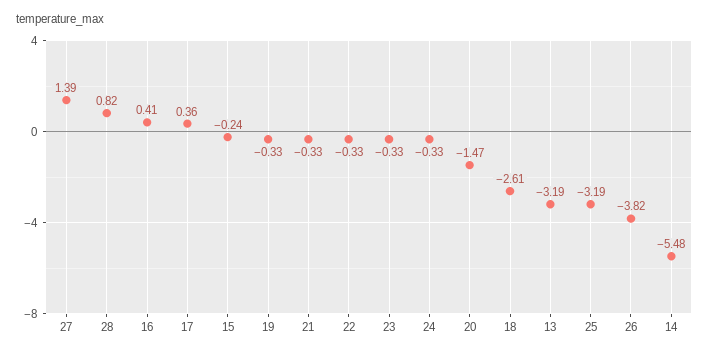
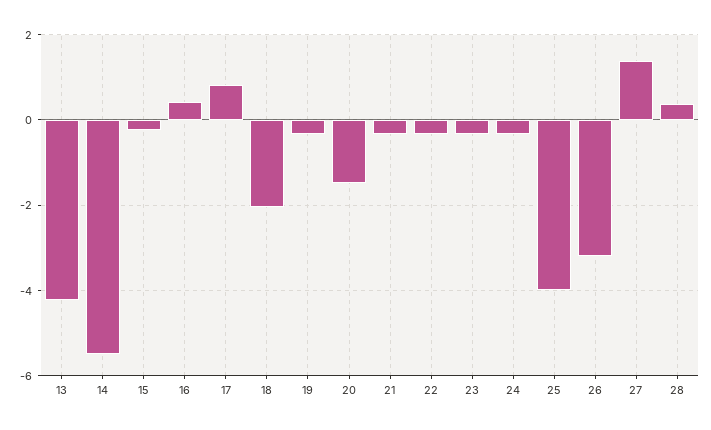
  {
    "27": 1.39,
-   "28": 0.82,
+   "28": 0.4,
    "16": 0.41,
-   "17": 0.36,
+   "17": 0.8,
    "15": -0.24,
    "19": -0.33,
    "21": -0.33,
    "22": -0.33,
    "23": -0.33,
    "24": -0.33,
    "20": -1.47,
-   "18": -2.61,
+   "18": -2,
-   "13": -3.19,
+   "13": -4.2,
-   "25": -3.19,
+   "25": -4,
-   "26": -3.82,
+   "26": -3.2,
    "14": -5.48
  }

